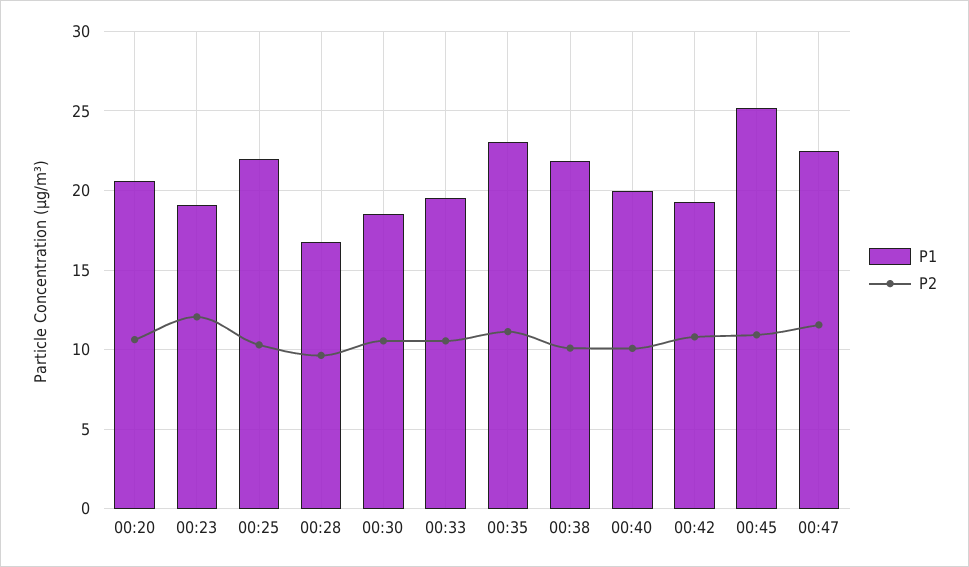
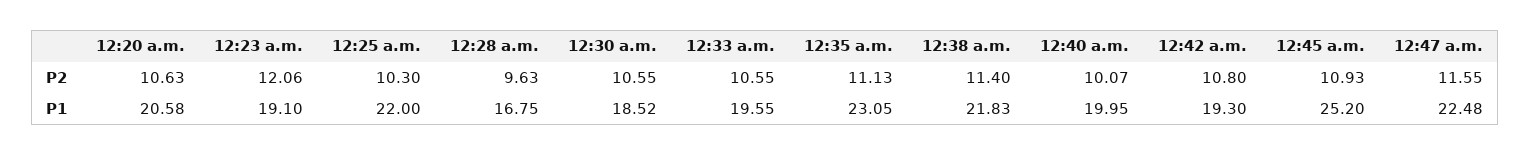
  {
    "P1": {
      "00:20": 20.58,
      "00:23": 19.1,
      "00:25": 22,
      "00:28": 16.75,
      "00:30": 18.52,
      "00:33": 19.55,
      "00:35": 23.05,
      "00:38": 21.83,
      "00:40": 19.95,
      "00:42": 19.3,
      "00:45": 25.2,
      "00:47": 22.48
    },
    "P2": {
      "00:20": 10.63,
      "00:23": 12.06,
      "00:25": 10.3,
      "00:28": 9.63,
      "00:30": 10.55,
      "00:33": 10.55,
      "00:35": 11.13,
-     "00:38": 10,
+     "00:38": 11.4,
      "00:40": 10.07,
      "00:42": 10.8,
      "00:45": 10.93,
      "00:47": 11.55
    }
  }

